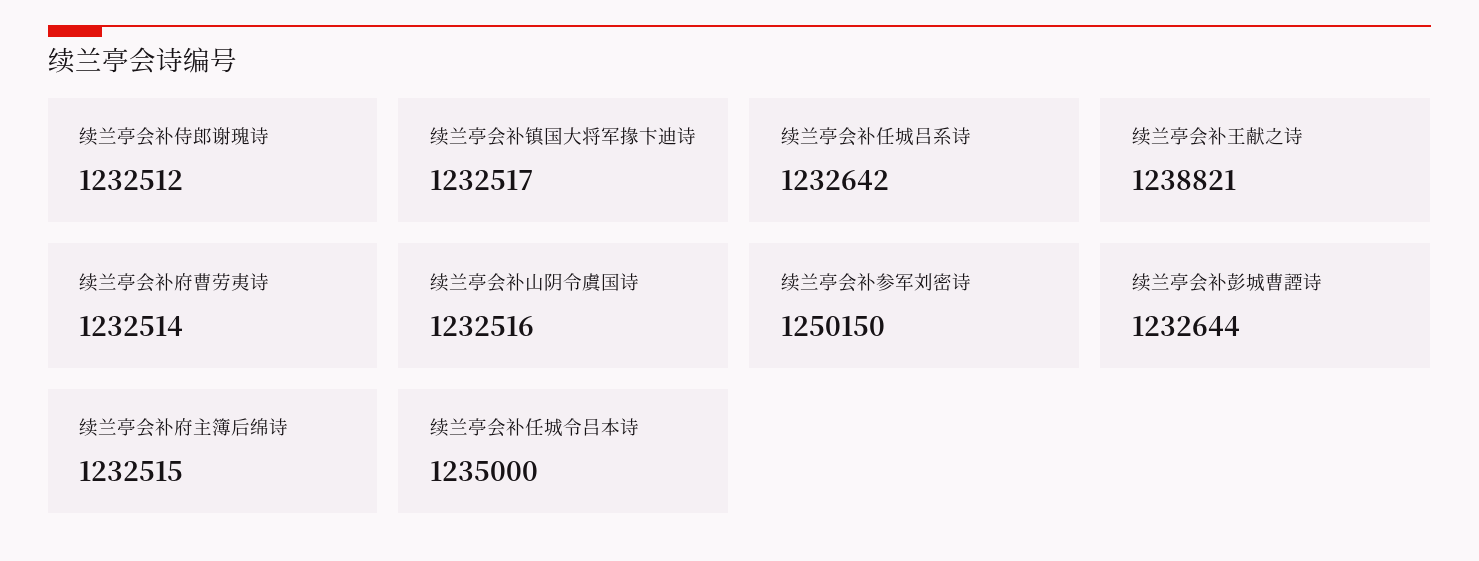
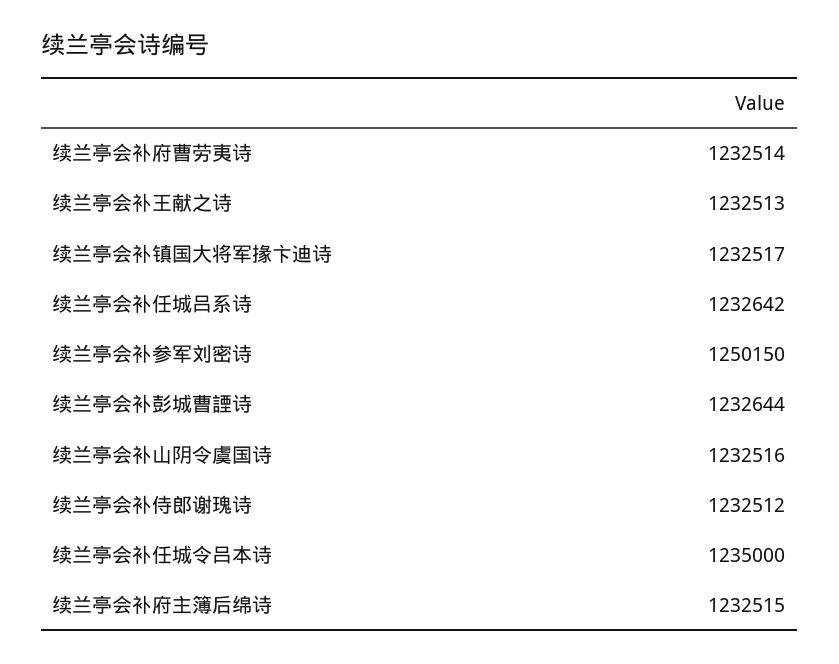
  {
    "续兰亭会补侍郎谢瑰诗": 1232512,
    "续兰亭会补镇国大将军掾卞迪诗": 1232517,
    "续兰亭会补任城吕系诗": 1232642,
-   "续兰亭会补王献之诗": 1238821,
+   "续兰亭会补王献之诗": 1232513,
    "续兰亭会补府曹劳夷诗": 1232514,
    "续兰亭会补山阴令虞国诗": 1232516,
    "续兰亭会补参军刘密诗": 1250150,
    "续兰亭会补彭城曹諲诗": 1232644,
    "续兰亭会补府主簿后绵诗": 1232515,
    "续兰亭会补任城令吕本诗": 1235000
  }

